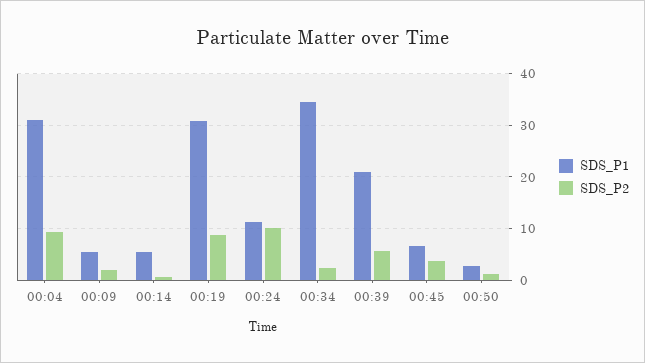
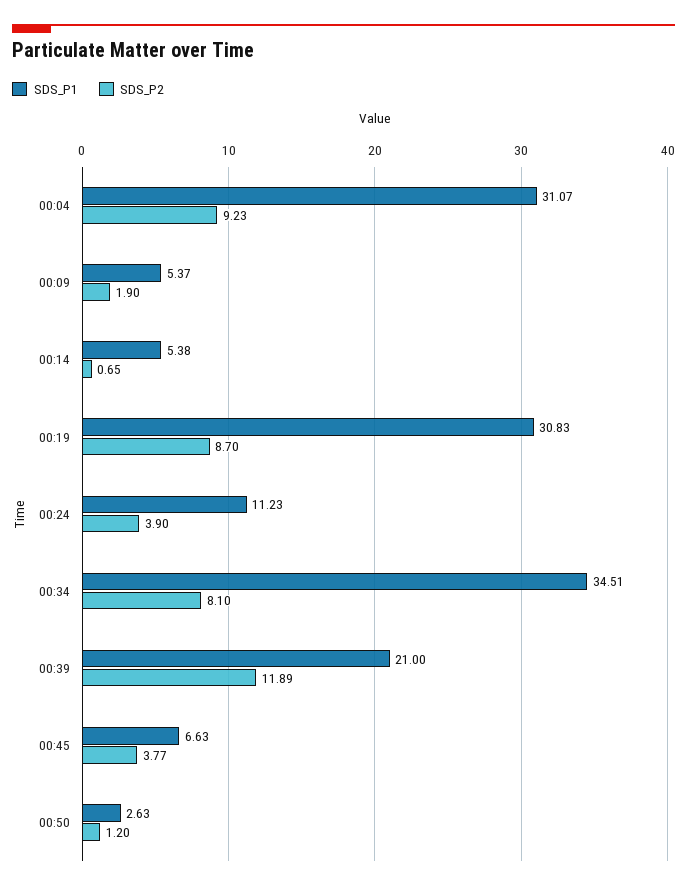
  {
    "SDS_P1": {
      "00:04": 31.07,
      "00:09": 5.37,
      "00:14": 5.38,
      "00:19": 30.83,
      "00:24": 11.23,
      "00:34": 34.51,
      "00:39": 21,
      "00:45": 6.63,
      "00:50": 2.63
    },
    "SDS_P2": {
      "00:04": 9.23,
      "00:09": 1.9,
      "00:14": 0.65,
      "00:19": 8.7,
-     "00:24": 10,
+     "00:24": 3.9,
-     "00:34": 2,
+     "00:34": 8.1,
-     "00:39": 6,
+     "00:39": 11.89,
      "00:45": 3.77,
      "00:50": 1.2
    }
  }

